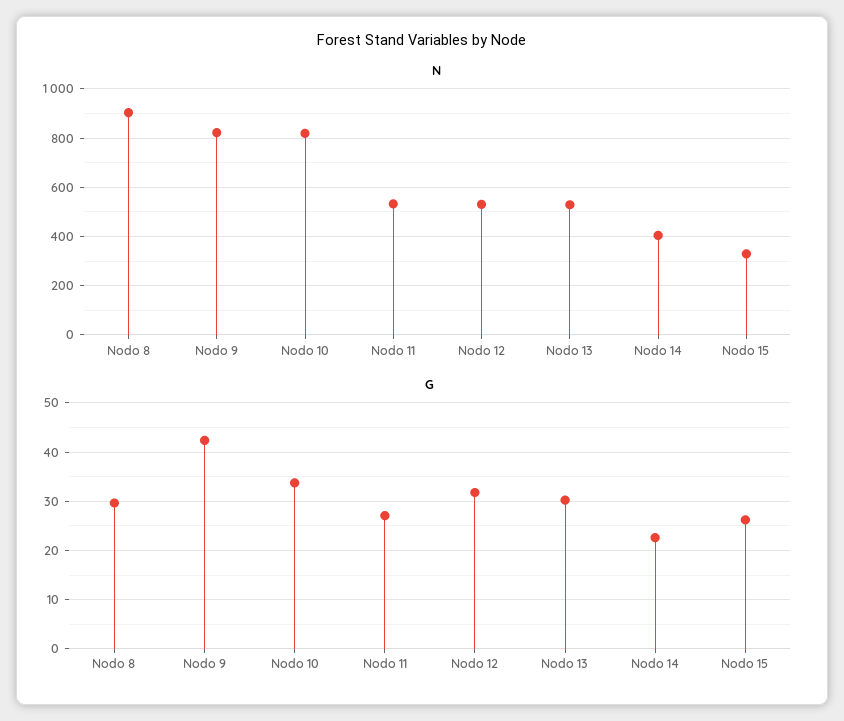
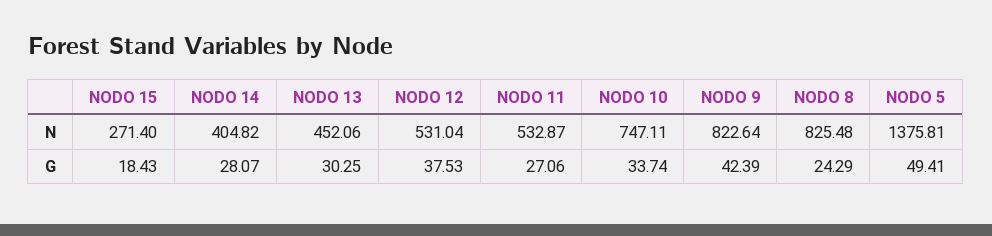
  {
    "N": {
-     "Nodo 8": 900,
+     "Nodo 8": 825.48,
      "Nodo 9": 822.64,
-     "Nodo 10": 825,
+     "Nodo 10": 747.11,
      "Nodo 11": 532.87,
      "Nodo 12": 531.04,
-     "Nodo 13": 525,
+     "Nodo 13": 452.06,
      "Nodo 14": 404.82,
-     "Nodo 15": 325
+     "Nodo 15": 271.4,
+     "NODO 5": 1375.81
    },
    "G": {
-     "Nodo 8": 30,
+     "Nodo 8": 24.29,
      "Nodo 9": 42.39,
      "Nodo 10": 33.74,
      "Nodo 11": 27.06,
-     "Nodo 12": 32,
+     "Nodo 12": 37.53,
      "Nodo 13": 30.25,
-     "Nodo 14": 22,
+     "Nodo 14": 28.07,
-     "Nodo 15": 26
+     "Nodo 15": 18.43,
+     "NODO 5": 49.41
    }
  }

